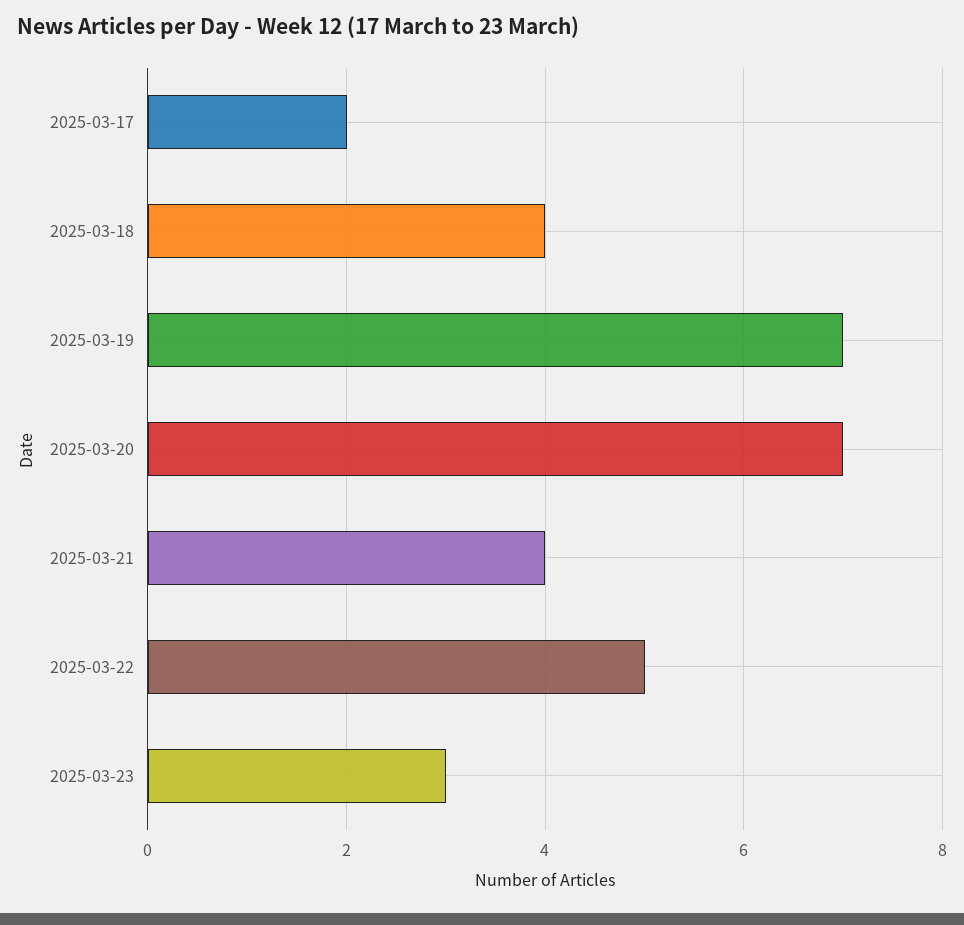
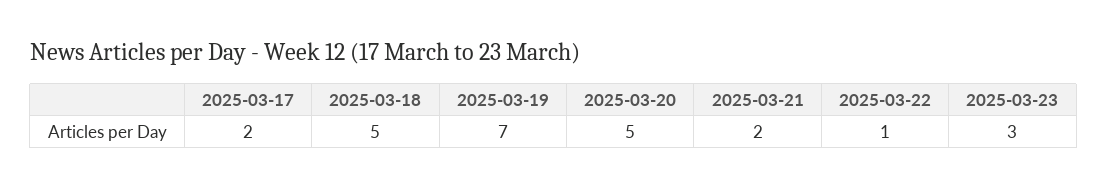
  {
    "2025-03-17": 2,
-   "2025-03-18": 4,
+   "2025-03-18": 5,
    "2025-03-19": 7,
-   "2025-03-20": 7,
+   "2025-03-20": 5,
-   "2025-03-21": 4,
+   "2025-03-21": 2,
-   "2025-03-22": 5,
+   "2025-03-22": 1,
    "2025-03-23": 3
  }

